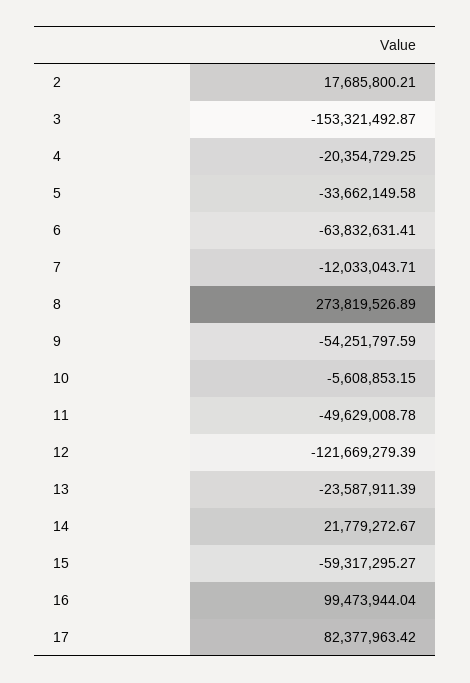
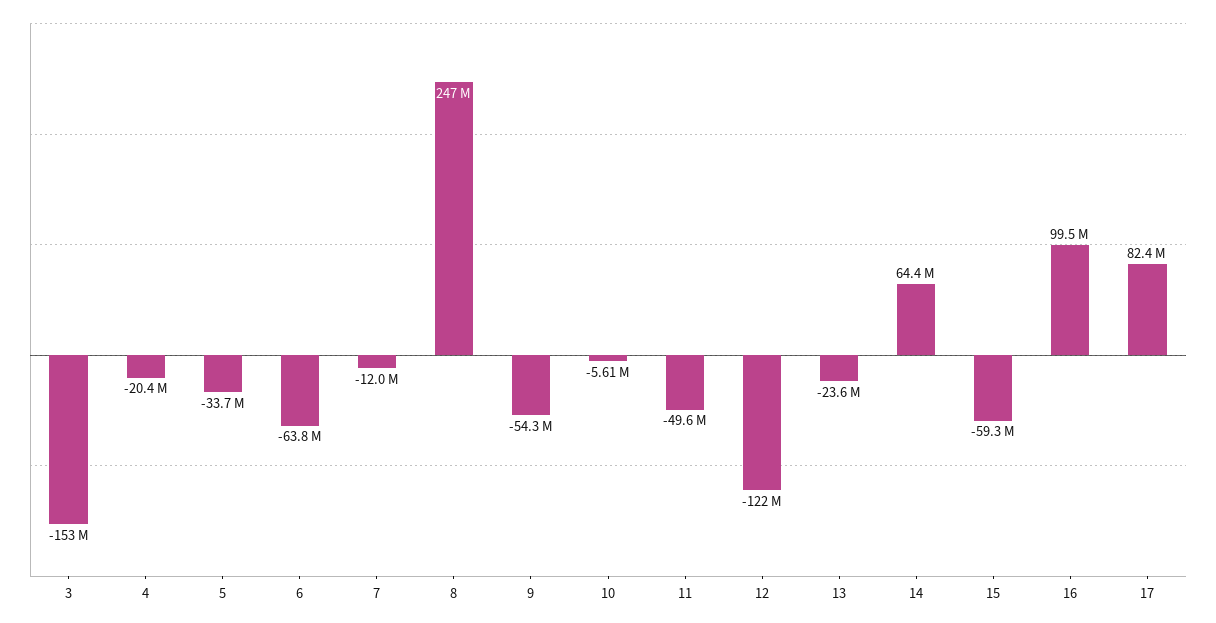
  {
-   "2": 17685800.21,
    "3": -153321492.87,
    "4": -20354729.25,
    "5": -33662149.58,
    "6": -63832631.41,
    "7": -12033043.71,
-   "8": 273819526.89,
+   "8": 247000000,
    "9": -54251797.59,
    "10": -5608853.15,
    "11": -49629008.78,
    "12": -121669279.39,
    "13": -23587911.39,
-   "14": 21779272.67,
+   "14": 64400000,
    "15": -59317295.27,
    "16": 99473944.04,
    "17": 82377963.42
  }

